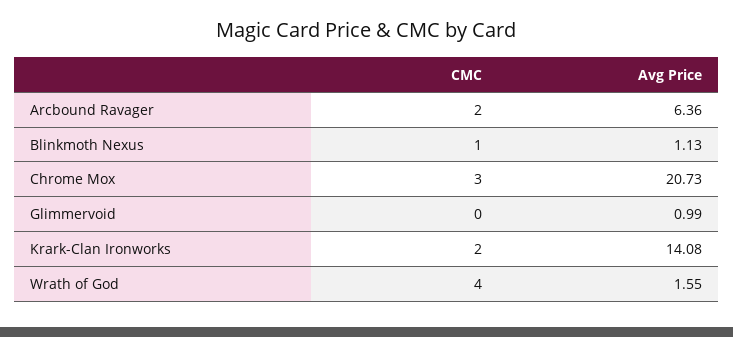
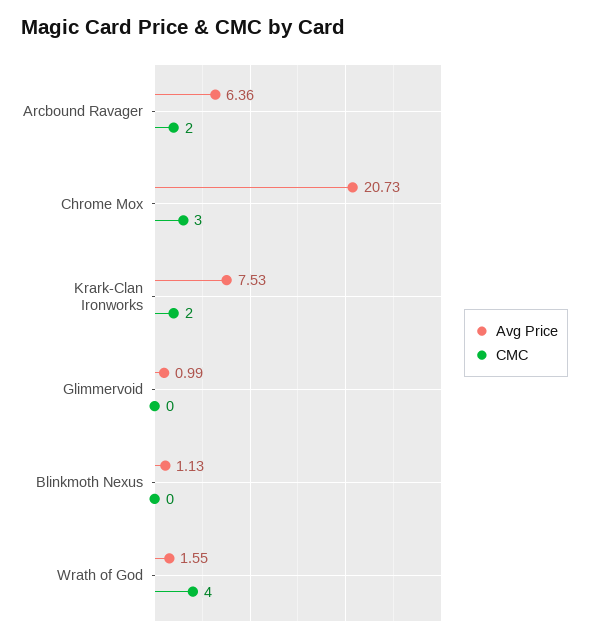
  {
    "CMC": {
      "Arcbound Ravager": 2,
-     "Blinkmoth Nexus": 1,
+     "Blinkmoth Nexus": 0,
      "Chrome Mox": 3,
      "Glimmervoid": 0,
      "Krark-Clan Ironworks": 2,
      "Wrath of God": 4
    },
    "Avg Price": {
      "Arcbound Ravager": 6.36,
      "Blinkmoth Nexus": 1.13,
      "Chrome Mox": 20.73,
      "Glimmervoid": 0.99,
-     "Krark-Clan Ironworks": 14.08,
+     "Krark-Clan Ironworks": 7.53,
      "Wrath of God": 1.55
    }
  }

